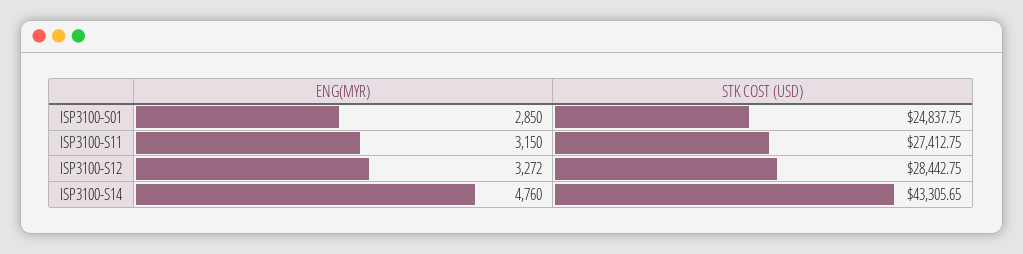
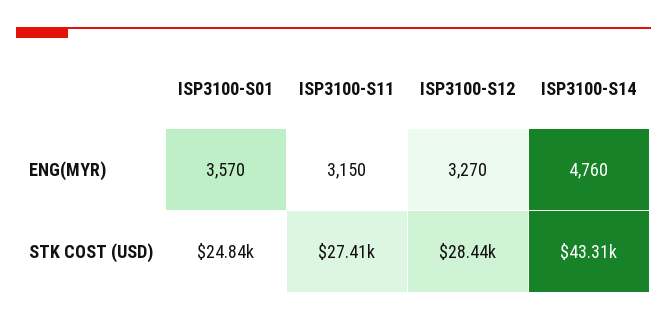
  {
    "ENG(MYR)": {
-     "ISP3100-S01": 2850,
+     "ISP3100-S01": 3570,
      "ISP3100-S11": 3150,
-     "ISP3100-S12": 3272,
+     "ISP3100-S12": 3270,
      "ISP3100-S14": 4760
    },
    "STK COST (USD)": {
      "ISP3100-S01": 24837.75,
      "ISP3100-S11": 27412.75,
      "ISP3100-S12": 28442.75,
      "ISP3100-S14": 43305.65
    }
  }

